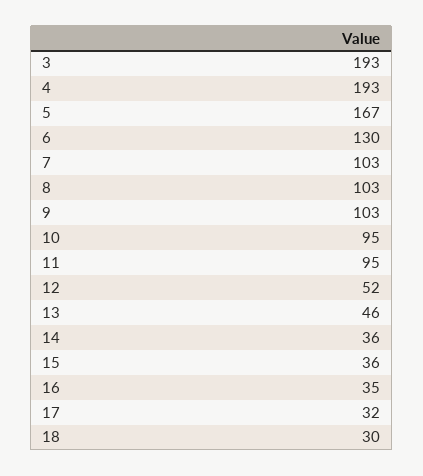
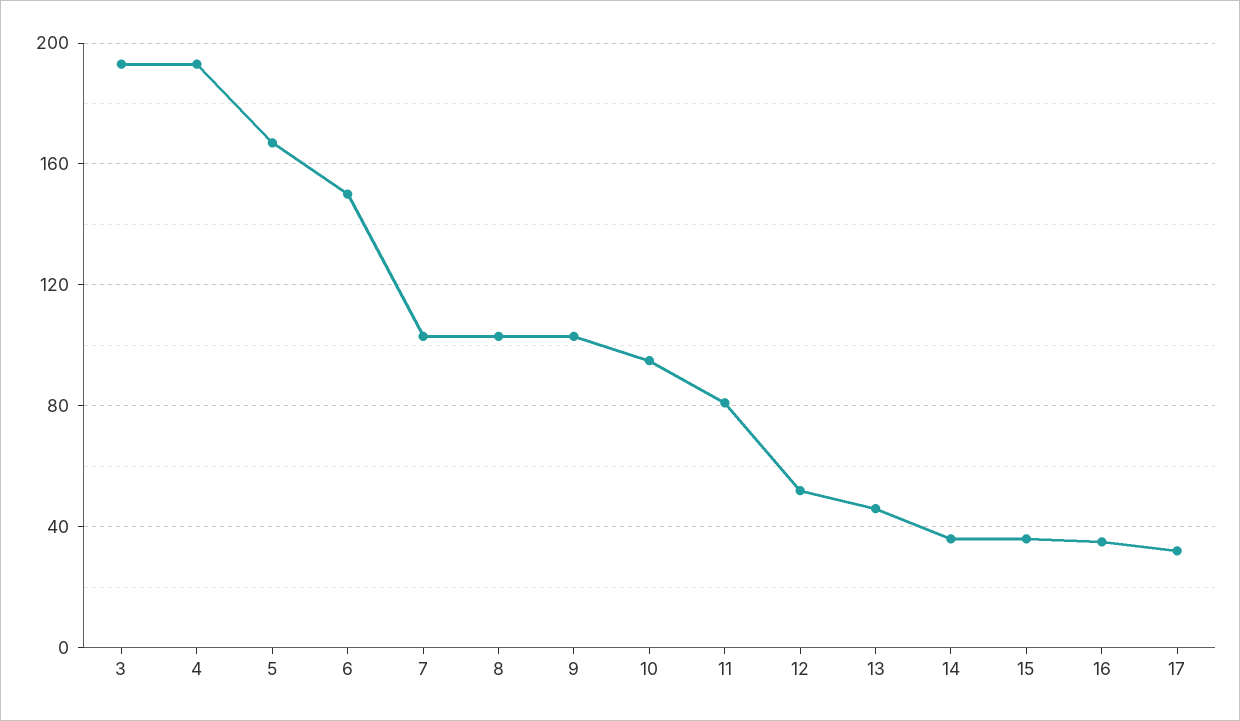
  {
    "3": 193,
    "4": 193,
    "5": 167,
-   "6": 130,
+   "6": 150,
    "7": 103,
    "8": 103,
    "9": 103,
    "10": 95,
-   "11": 95,
+   "11": 80,
    "12": 52,
    "13": 46,
    "14": 36,
    "15": 36,
    "16": 35,
-   "17": 32,
+   "17": 32
-   "18": 30
  }

